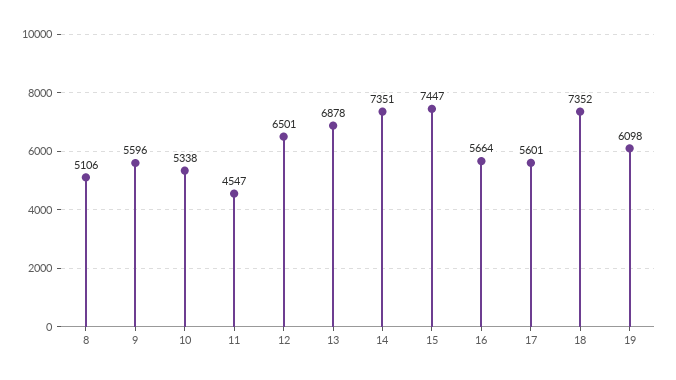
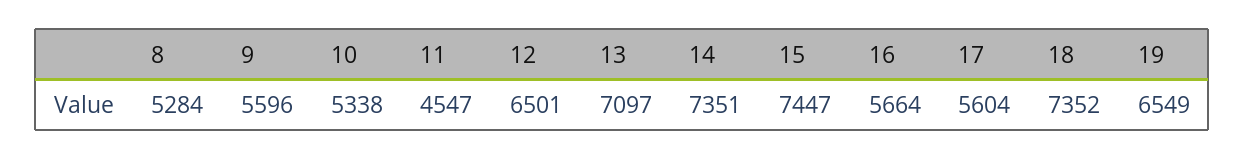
  {
-   "8": 5106,
+   "8": 5284,
    "9": 5596,
    "10": 5338,
    "11": 4547,
    "12": 6501,
-   "13": 6878,
+   "13": 7097,
    "14": 7351,
    "15": 7447,
    "16": 5664,
-   "17": 5601,
+   "17": 5604,
    "18": 7352,
-   "19": 6098
+   "19": 6549
  }

